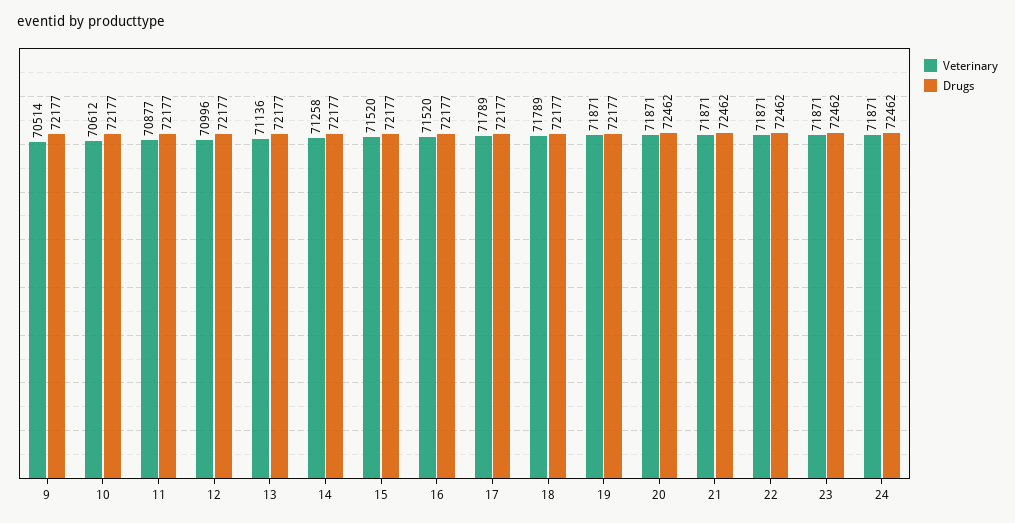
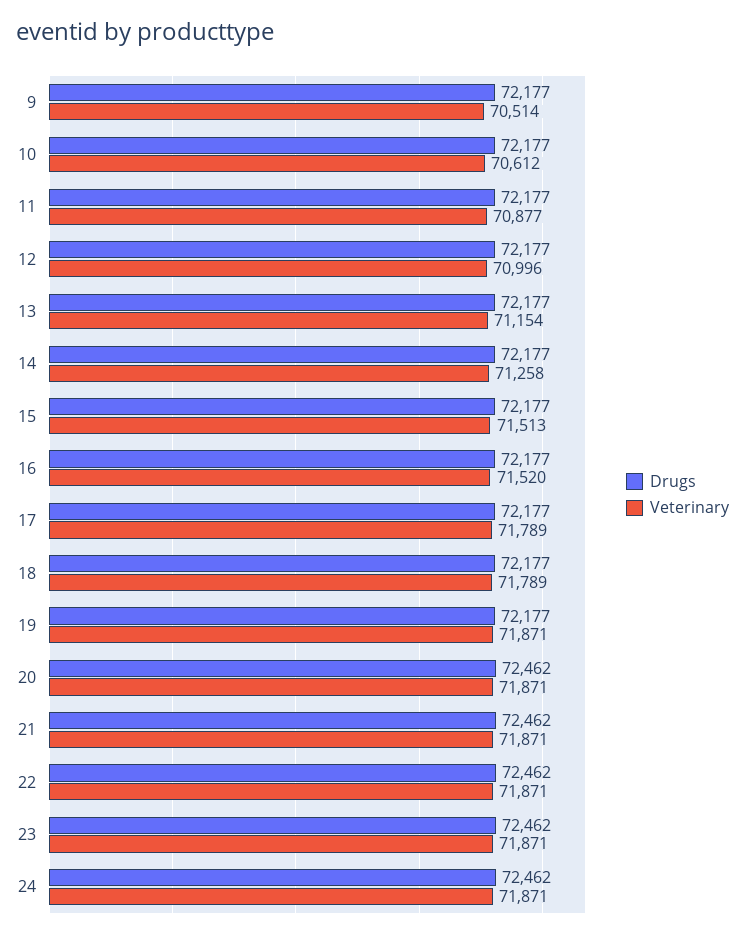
  {
    "Veterinary": {
      "9": 70514,
      "10": 70612,
      "11": 70877,
      "12": 70996,
-     "13": 71136,
+     "13": 71154,
      "14": 71258,
-     "15": 71520,
+     "15": 71513,
      "16": 71520,
      "17": 71789,
      "18": 71789,
      "19": 71871,
      "20": 71871,
      "21": 71871,
      "22": 71871,
      "23": 71871,
      "24": 71871
    },
    "Drugs": {
      "9": 72177,
      "10": 72177,
      "11": 72177,
      "12": 72177,
      "13": 72177,
      "14": 72177,
      "15": 72177,
      "16": 72177,
      "17": 72177,
      "18": 72177,
      "19": 72177,
      "20": 72462,
      "21": 72462,
      "22": 72462,
      "23": 72462,
      "24": 72462
    }
  }

